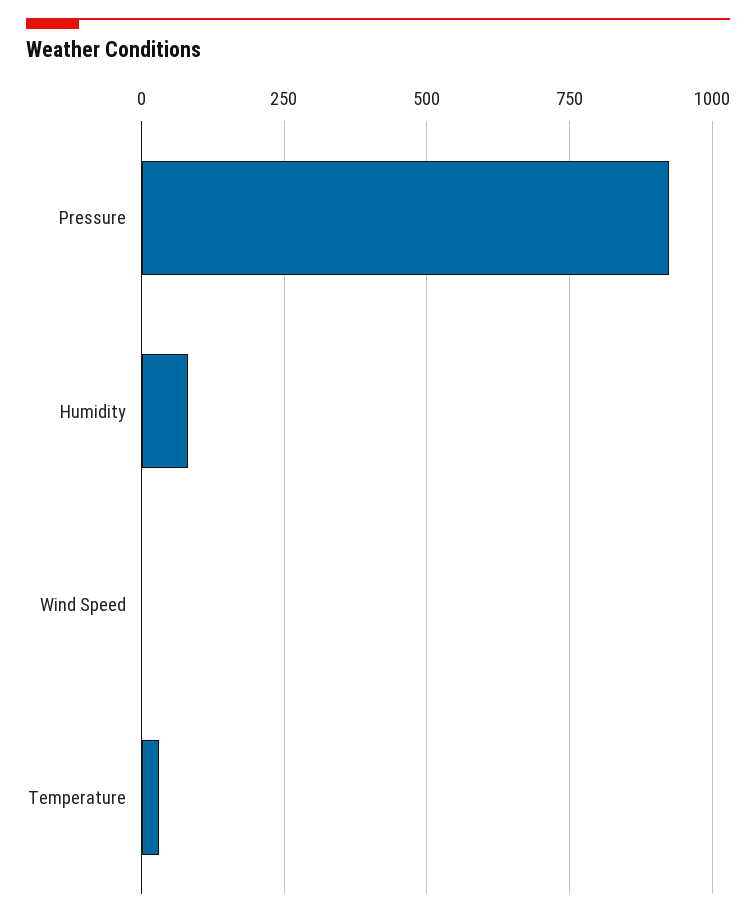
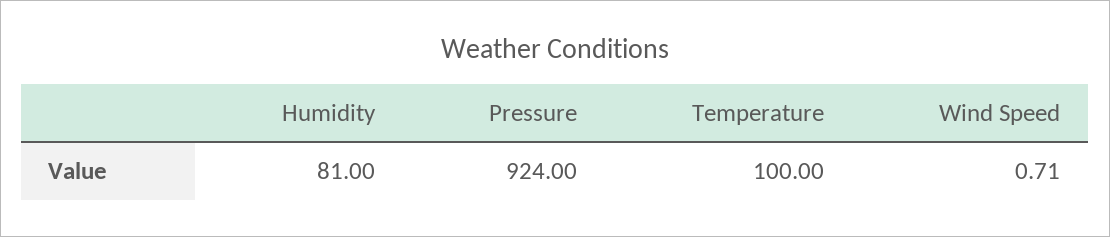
  {
    "Pressure": 924,
    "Humidity": 81,
    "Wind Speed": 0.71,
-   "Temperature": 25
+   "Temperature": 100
  }

